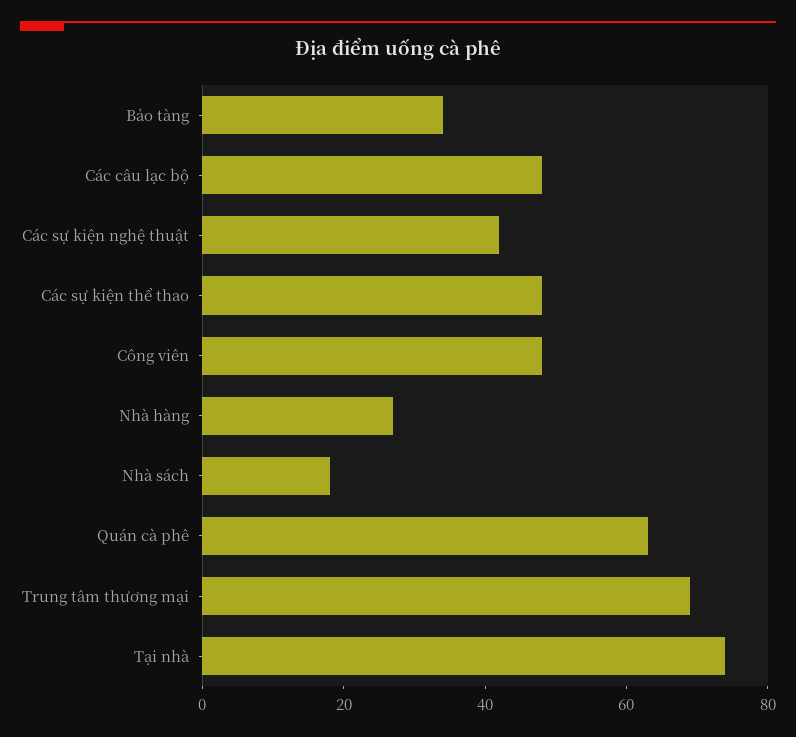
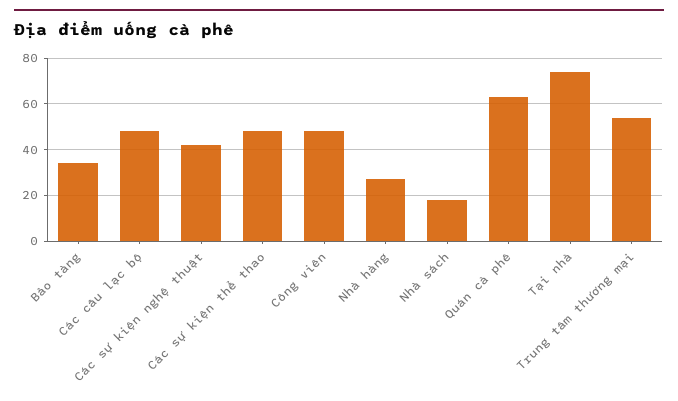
  {
    "Bảo tàng": 35,
    "Các câu lạc bộ": 50,
    "Các sự kiện nghệ thuật": 40,
    "Các sự kiện thể thao": 50,
    "Công viên": 50,
    "Nhà hàng": 25,
    "Nhà sách": 20,
    "Quán cà phê": 65,
-   "Trung tâm thương mại": 70,
+   "Trung tâm thương mại": 55,
    "Tại nhà": 75
  }

